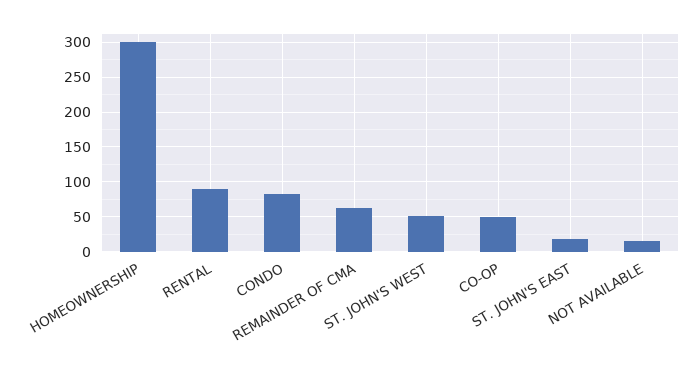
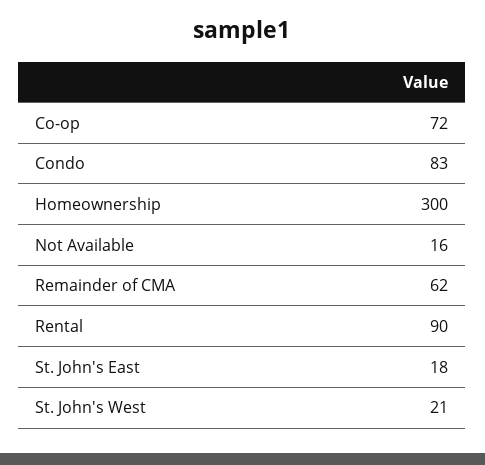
  {
    "HOMEOWNERSHIP": 300,
    "RENTAL": 90,
    "CONDO": 83,
    "REMAINDER OF CMA": 62,
-   "ST. JOHN'S WEST": 50,
+   "ST. JOHN'S WEST": 21,
-   "CO-OP": 50,
+   "CO-OP": 72,
    "ST. JOHN'S EAST": 18,
    "NOT AVAILABLE": 16
  }

